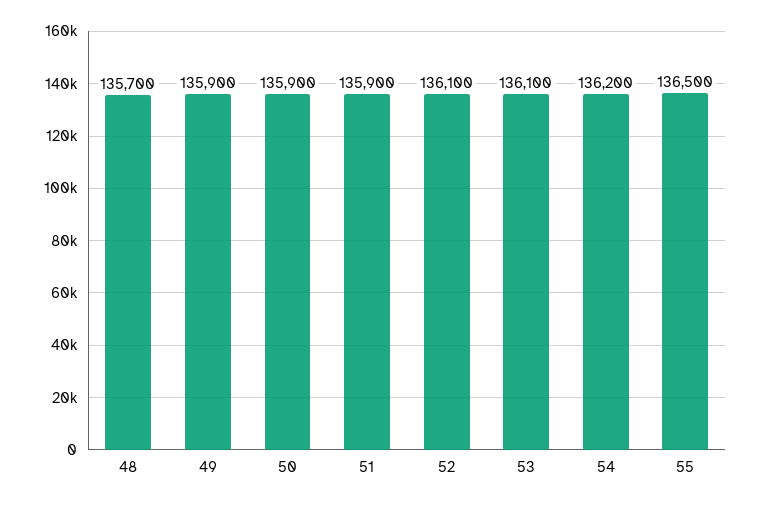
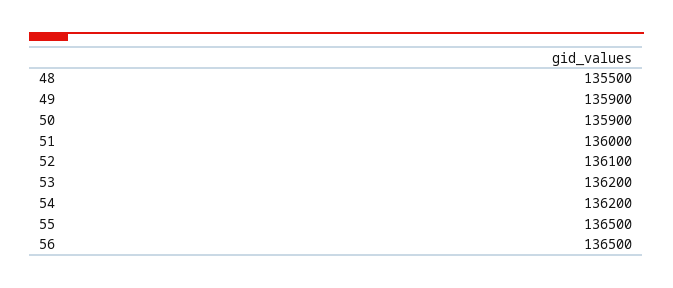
  {
-   "48": 135700,
+   "48": 135500,
    "49": 135900,
    "50": 135900,
-   "51": 135900,
+   "51": 136000,
    "52": 136100,
-   "53": 136100,
+   "53": 136200,
    "54": 136200,
-   "55": 136500
+   "55": 136500,
+   "56": 136500
  }

